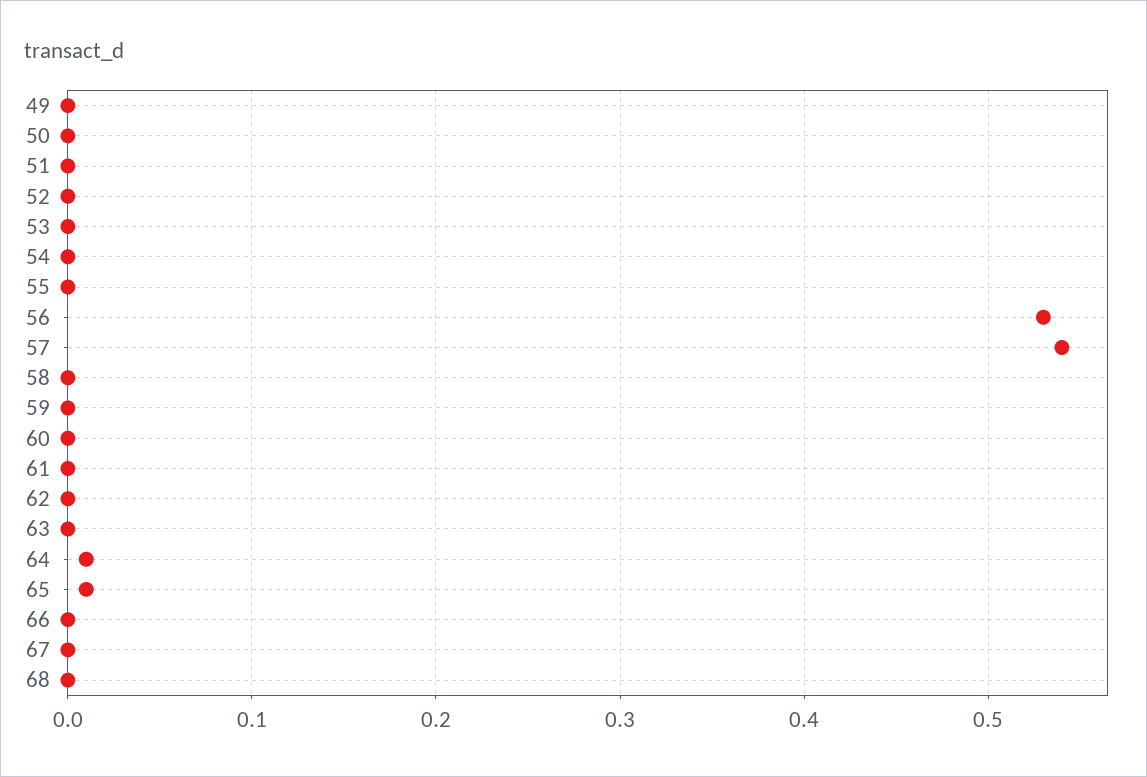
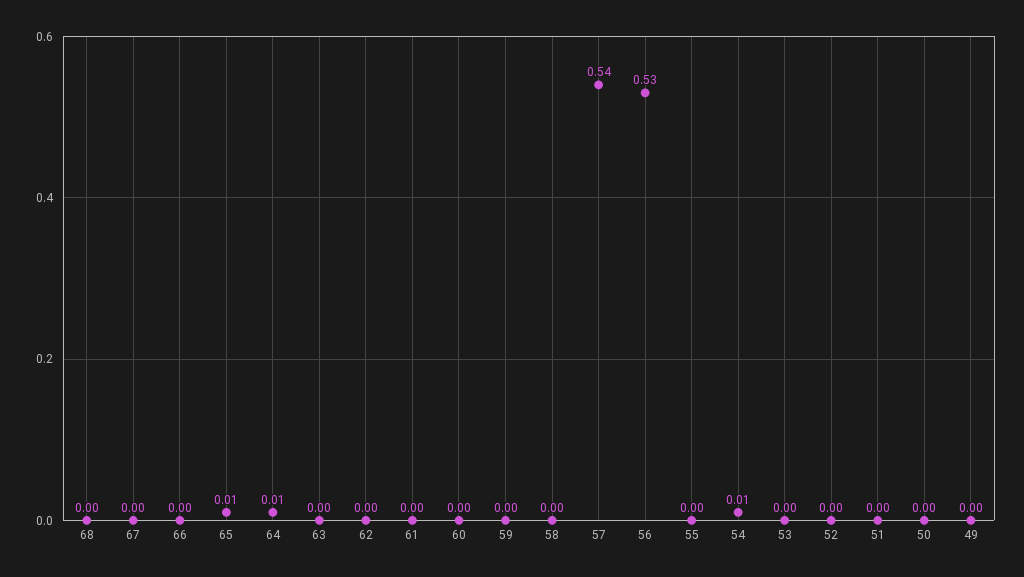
  {
    "49": 0,
    "50": 0,
    "51": 0,
    "52": 0,
    "53": 0,
-   "54": 0,
+   "54": 0.01,
    "55": 0,
    "56": 0.53,
    "57": 0.54,
    "58": 0,
    "59": 0,
    "60": 0,
    "61": 0,
    "62": 0,
    "63": 0,
    "64": 0.01,
    "65": 0.01,
    "66": 0,
    "67": 0,
    "68": 0
  }

